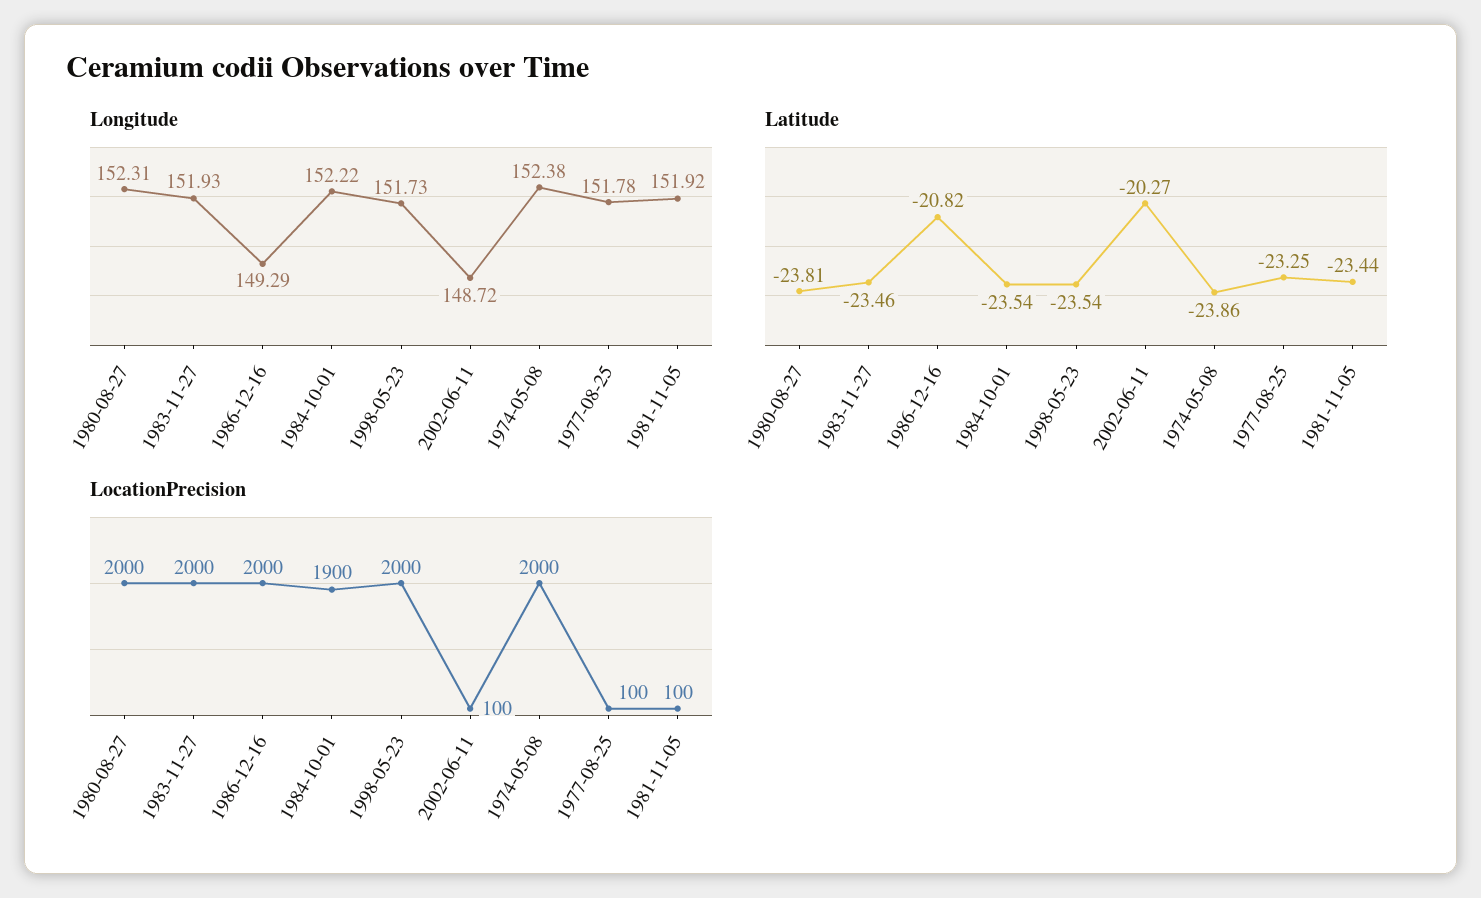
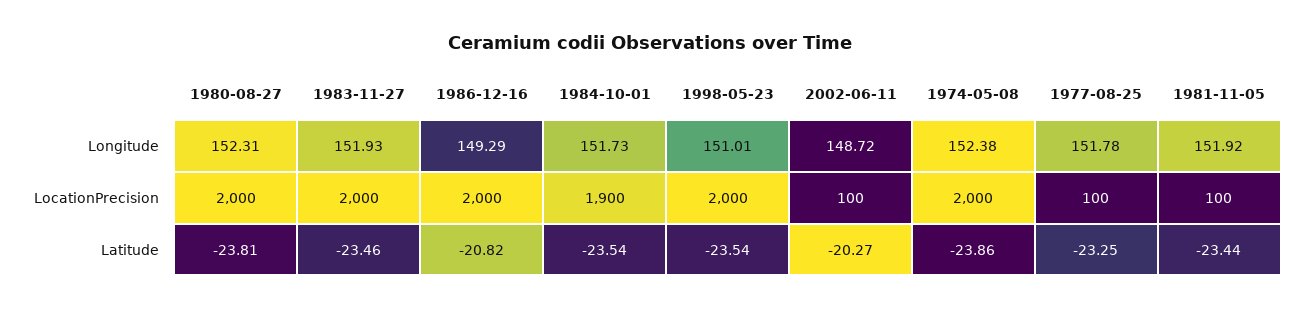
  {
    "Longitude": {
      "1980-08-27": 152.31,
      "1983-11-27": 151.93,
      "1986-12-16": 149.29,
-     "1984-10-01": 152.22,
+     "1984-10-01": 151.73,
-     "1998-05-23": 151.73,
+     "1998-05-23": 151.01,
      "2002-06-11": 148.72,
      "1974-05-08": 152.38,
      "1977-08-25": 151.78,
      "1981-11-05": 151.92
    },
    "Latitude": {
      "1980-08-27": -23.81,
      "1983-11-27": -23.46,
      "1986-12-16": -20.82,
      "1984-10-01": -23.54,
      "1998-05-23": -23.54,
      "2002-06-11": -20.27,
      "1974-05-08": -23.86,
      "1977-08-25": -23.25,
      "1981-11-05": -23.44
    },
    "LocationPrecision": {
      "1980-08-27": 2000,
      "1983-11-27": 2000,
      "1986-12-16": 2000,
      "1984-10-01": 1900,
      "1998-05-23": 2000,
      "2002-06-11": 100,
      "1974-05-08": 2000,
      "1977-08-25": 100,
      "1981-11-05": 100
    }
  }

